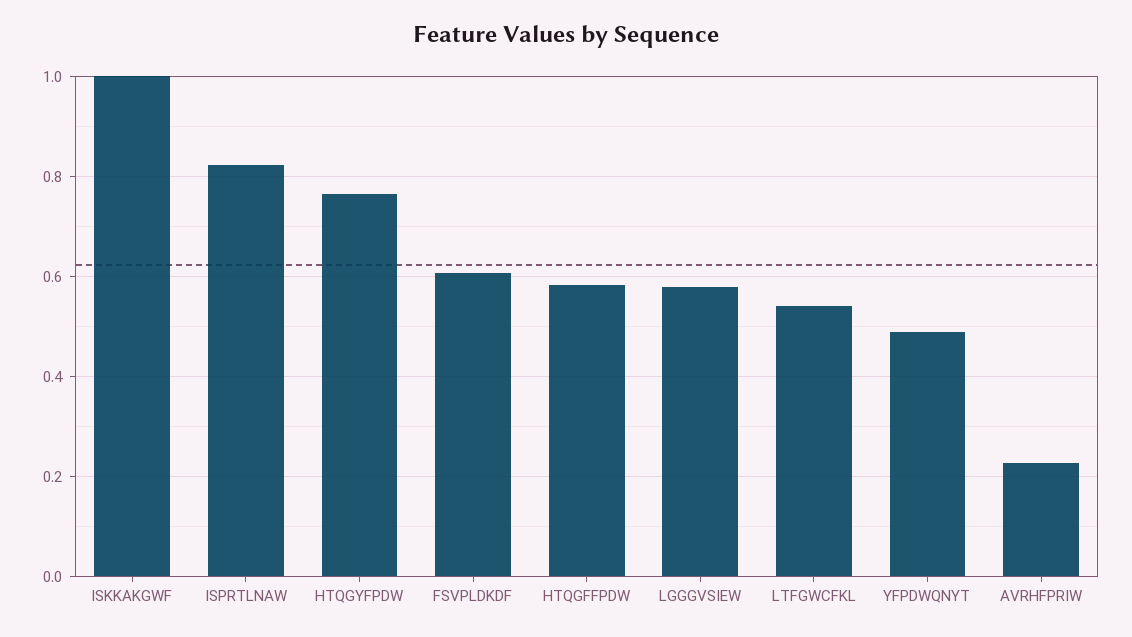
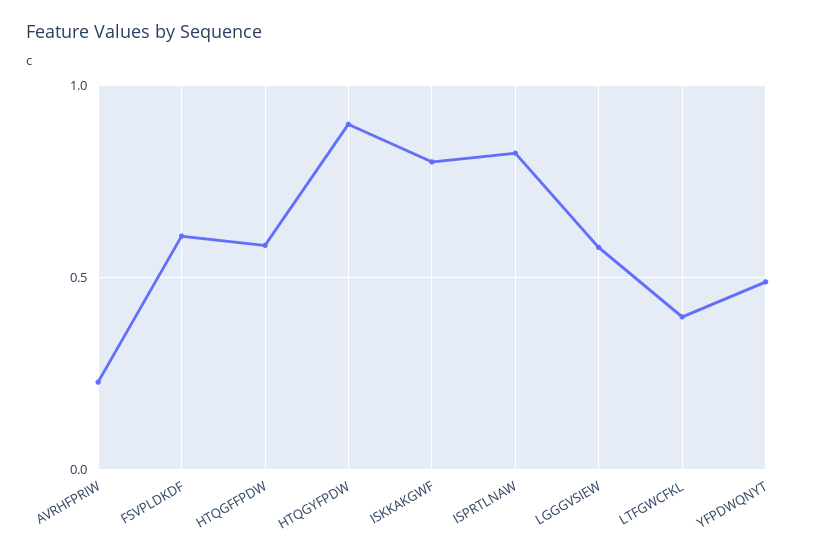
  {
-   "ISKKAKGWF": 1,
+   "ISKKAKGWF": 0.8,
    "ISPRTLNAW": 0.82,
-   "HTQGYFPDW": 0.76,
+   "HTQGYFPDW": 0.9,
    "FSVPLDKDF": 0.6,
    "HTQGFFPDW": 0.58,
    "LGGGVSIEW": 0.58,
-   "LTFGWCFKL": 0.54,
+   "LTFGWCFKL": 0.4,
    "YFPDWQNYT": 0.48,
    "AVRHFPRIW": 0.22
  }

